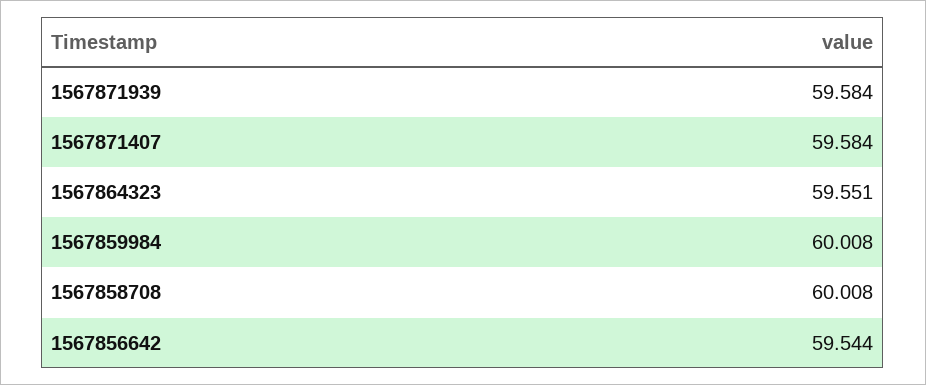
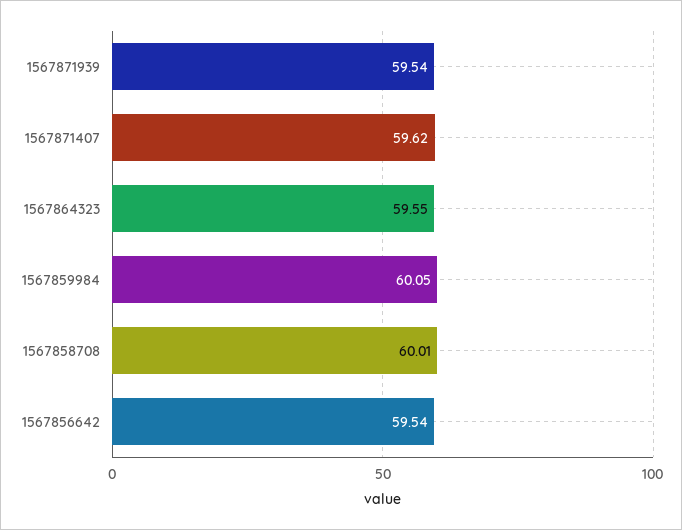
  {
-   "1567871939": 59.584,
+   "1567871939": 59.54,
-   "1567871407": 59.584,
+   "1567871407": 59.62,
    "1567864323": 59.551,
-   "1567859984": 60.008,
+   "1567859984": 60.05,
    "1567858708": 60.008,
    "1567856642": 59.544
  }

